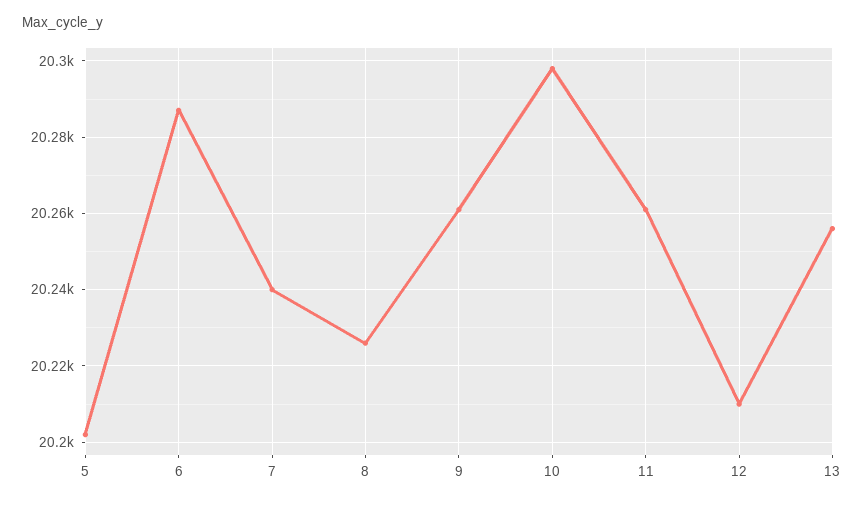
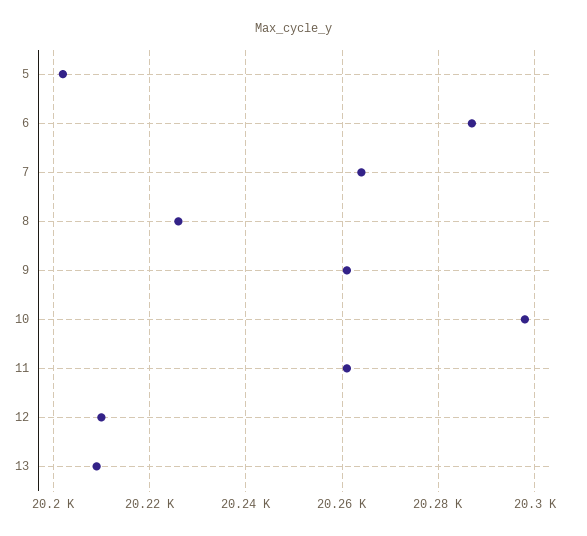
  {
    "5": 20200,
    "6": 20285,
-   "7": 20240,
+   "7": 20265,
    "8": 20225,
    "9": 20260,
    "10": 20300,
    "11": 20260,
    "12": 20210,
-   "13": 20255
+   "13": 20210
  }

